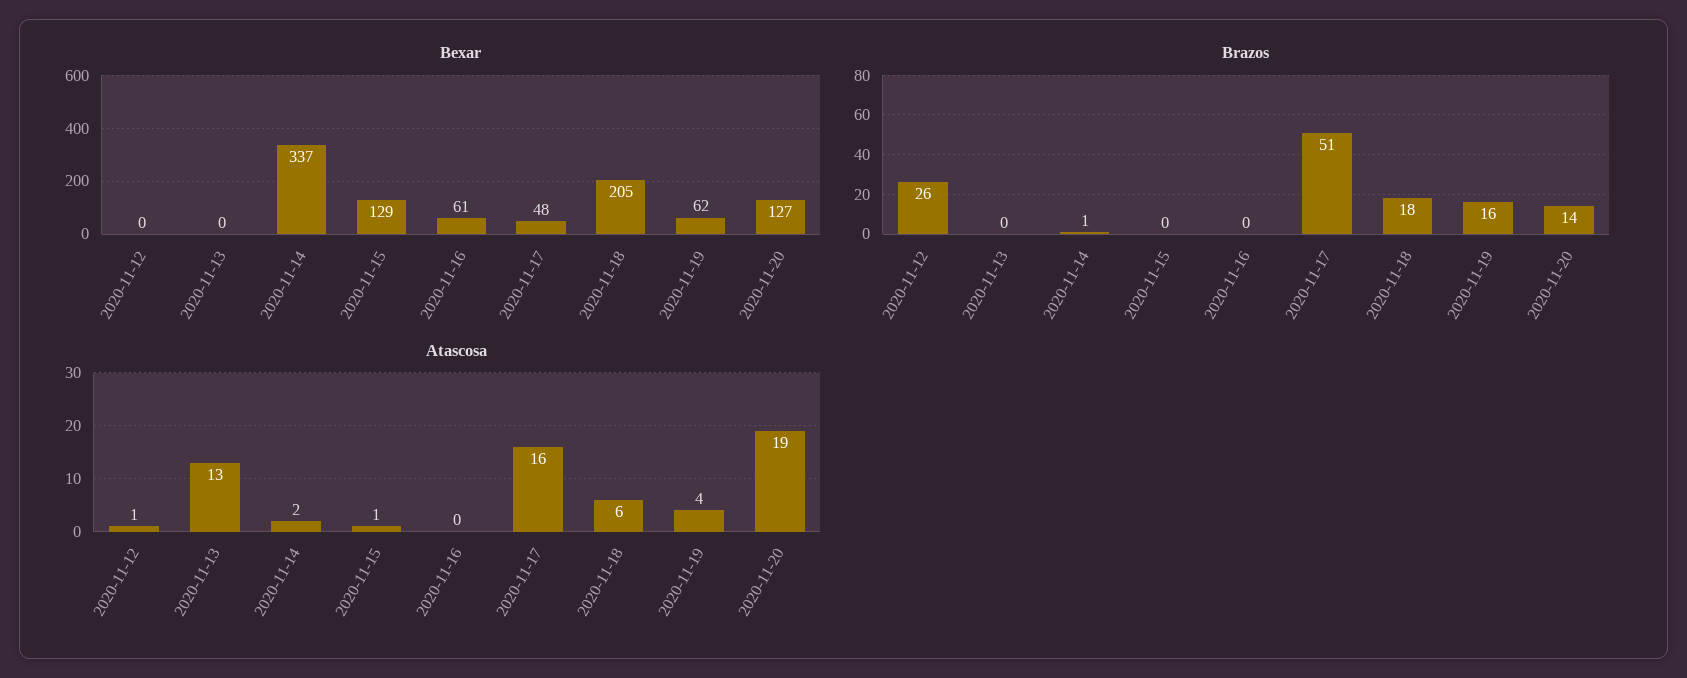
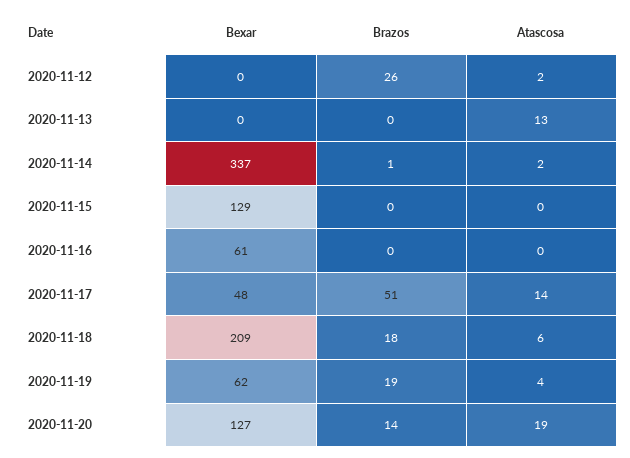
  {
    "Bexar": {
      "2020-11-12": 0,
      "2020-11-13": 0,
      "2020-11-14": 337,
      "2020-11-15": 129,
      "2020-11-16": 61,
      "2020-11-17": 48,
-     "2020-11-18": 205,
+     "2020-11-18": 209,
      "2020-11-19": 62,
      "2020-11-20": 127
    },
    "Brazos": {
      "2020-11-12": 26,
      "2020-11-13": 0,
      "2020-11-14": 1,
      "2020-11-15": 0,
      "2020-11-16": 0,
      "2020-11-17": 51,
      "2020-11-18": 18,
-     "2020-11-19": 16,
+     "2020-11-19": 19,
      "2020-11-20": 14
    },
    "Atascosa": {
-     "2020-11-12": 1,
+     "2020-11-12": 2,
      "2020-11-13": 13,
      "2020-11-14": 2,
-     "2020-11-15": 1,
+     "2020-11-15": 0,
      "2020-11-16": 0,
-     "2020-11-17": 16,
+     "2020-11-17": 14,
      "2020-11-18": 6,
      "2020-11-19": 4,
      "2020-11-20": 19
    }
  }

